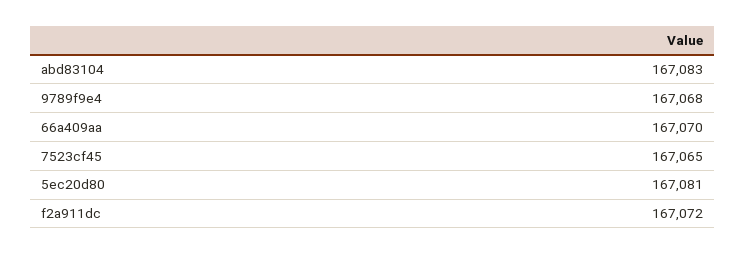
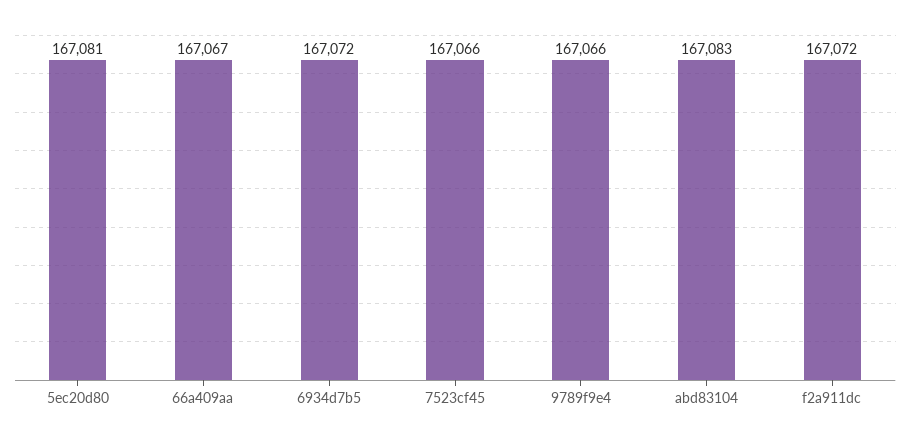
  {
    "abd83104": 167083,
-   "9789f9e4": 167068,
+   "9789f9e4": 167066,
-   "66a409aa": 167070,
+   "66a409aa": 167067,
-   "7523cf45": 167065,
+   "7523cf45": 167066,
    "5ec20d80": 167081,
-   "f2a911dc": 167072
+   "f2a911dc": 167072,
+   "6934d7b5": 167072
  }

